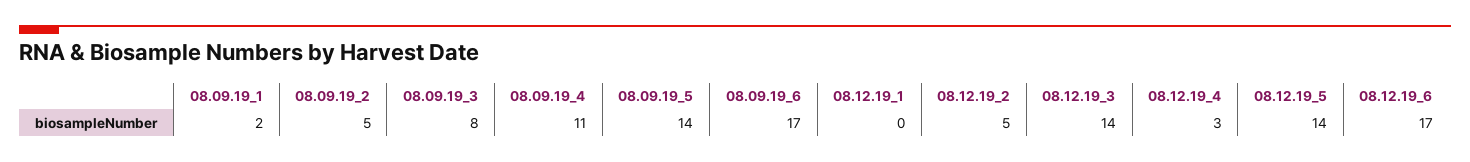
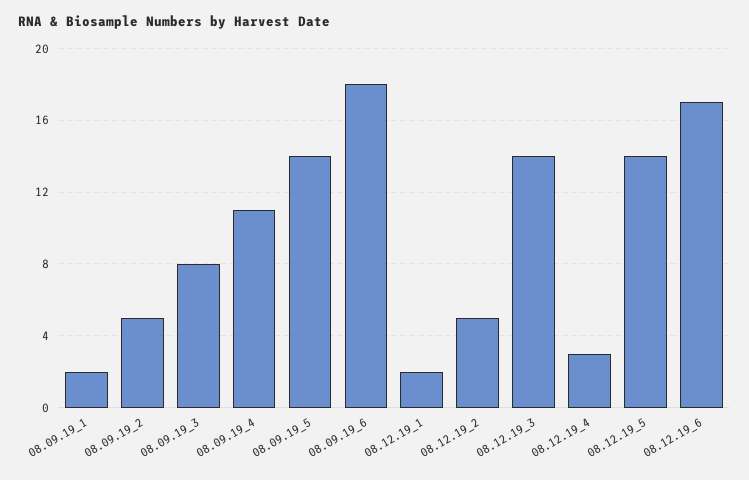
  {
    "08.09.19_1": 2,
    "08.09.19_2": 5,
    "08.09.19_3": 8,
    "08.09.19_4": 11,
    "08.09.19_5": 14,
-   "08.09.19_6": 17,
+   "08.09.19_6": 18,
-   "08.12.19_1": 0,
+   "08.12.19_1": 2,
    "08.12.19_2": 5,
    "08.12.19_3": 14,
    "08.12.19_4": 3,
    "08.12.19_5": 14,
    "08.12.19_6": 17
  }

